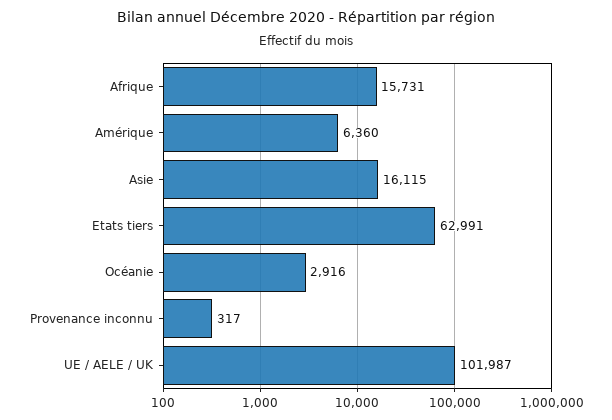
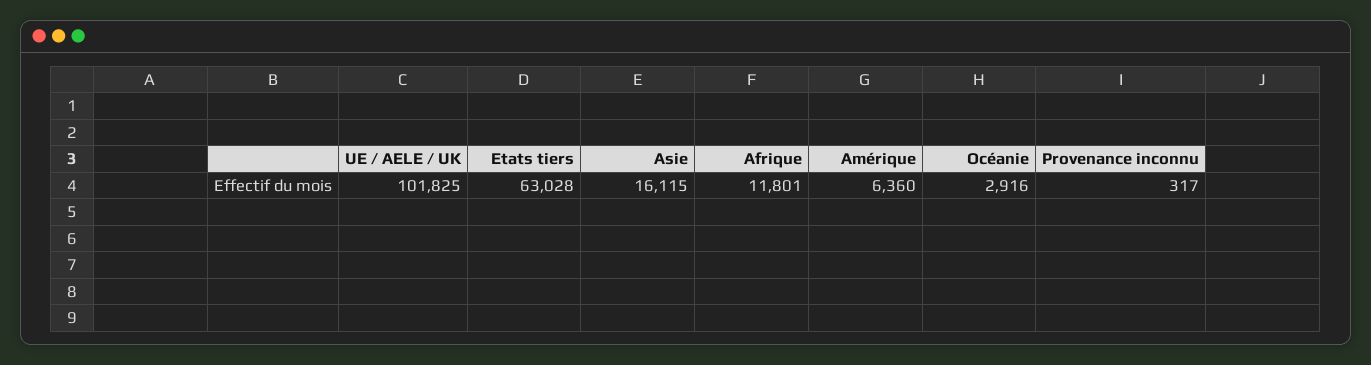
  {
-   "Afrique": 15731,
+   "Afrique": 11801,
    "Amérique": 6360,
    "Asie": 16115,
-   "Etats tiers": 62991,
+   "Etats tiers": 63028,
    "Océanie": 2916,
    "Provenance inconnu": 317,
-   "UE / AELE / UK": 101987
+   "UE / AELE / UK": 101825
  }

